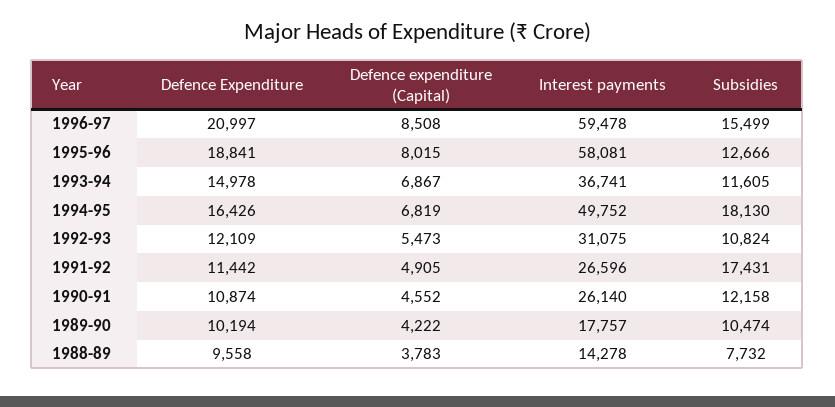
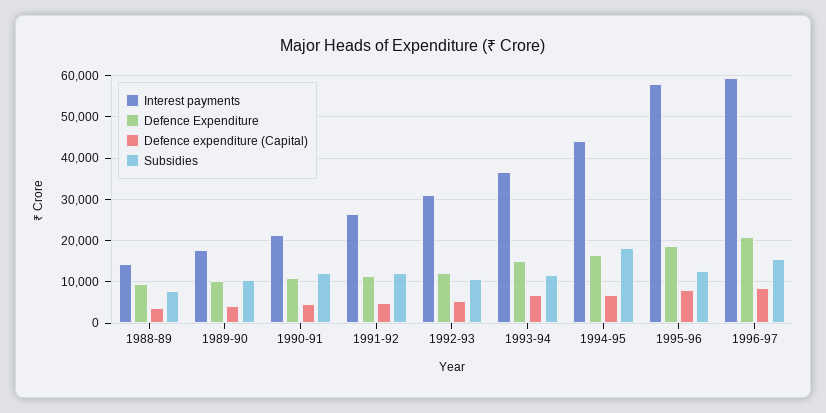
  {
    "Defence Expenditure": {
      "1996-97": 20997,
      "1995-96": 18841,
      "1993-94": 14978,
      "1994-95": 16426,
      "1992-93": 12109,
      "1991-92": 11442,
      "1990-91": 10874,
      "1989-90": 10194,
      "1988-89": 9558
    },
    "Defence expenditure (Capital)": {
      "1996-97": 8508,
      "1995-96": 8015,
      "1993-94": 6867,
      "1994-95": 6819,
      "1992-93": 5473,
      "1991-92": 4905,
      "1990-91": 4552,
      "1989-90": 4222,
      "1988-89": 3783
    },
    "Interest payments": {
      "1996-97": 59478,
      "1995-96": 58081,
      "1993-94": 36741,
-     "1994-95": 49752,
+     "1994-95": 44000,
      "1992-93": 31075,
      "1991-92": 26596,
-     "1990-91": 26140,
+     "1990-91": 22000,
      "1989-90": 17757,
      "1988-89": 14278
    },
    "Subsidies": {
      "1996-97": 15499,
      "1995-96": 12666,
      "1993-94": 11605,
      "1994-95": 18130,
      "1992-93": 10824,
-     "1991-92": 17431,
+     "1991-92": 12000,
      "1990-91": 12158,
      "1989-90": 10474,
      "1988-89": 7732
    }
  }

